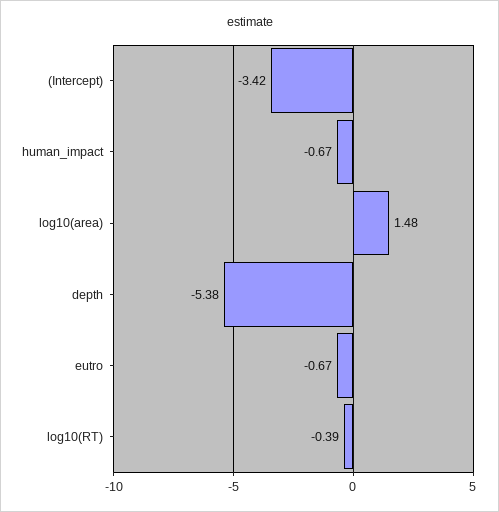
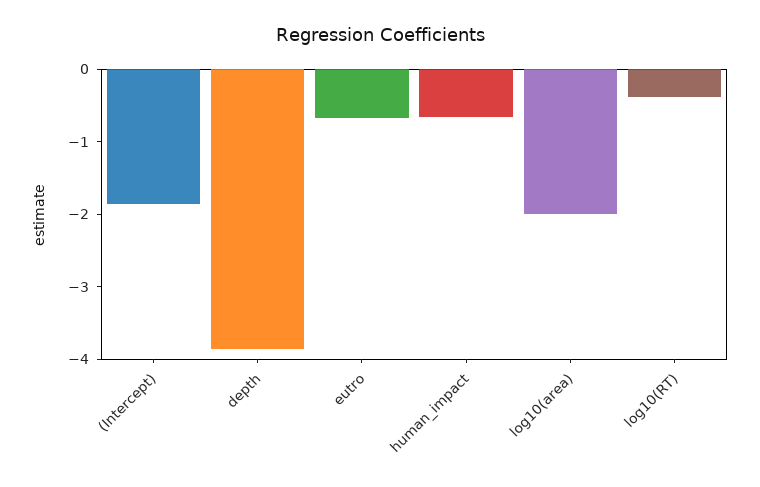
  {
-   "(Intercept)": -3.42,
+   "(Intercept)": -1.8,
    "human_impact": -0.67,
-   "log10(area)": 1.48,
+   "log10(area)": -2,
-   "depth": -5.38,
+   "depth": -3.8,
    "eutro": -0.67,
    "log10(RT)": -0.39
  }

